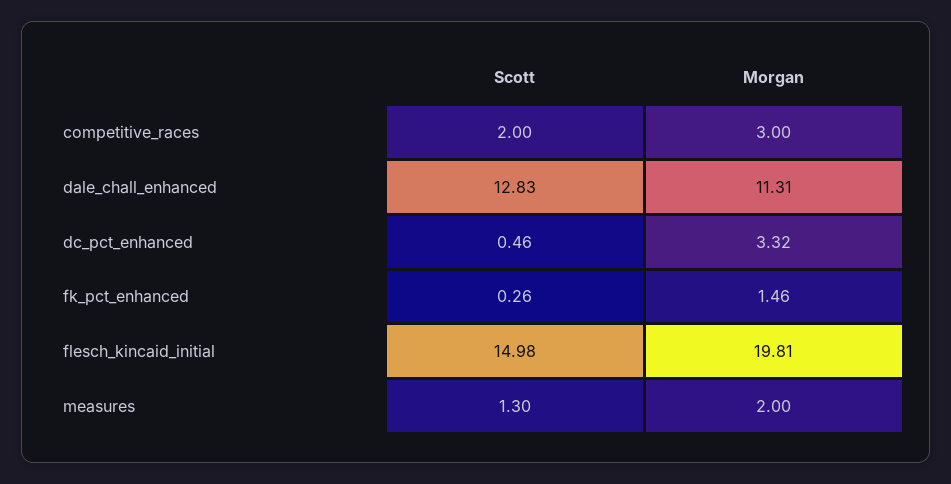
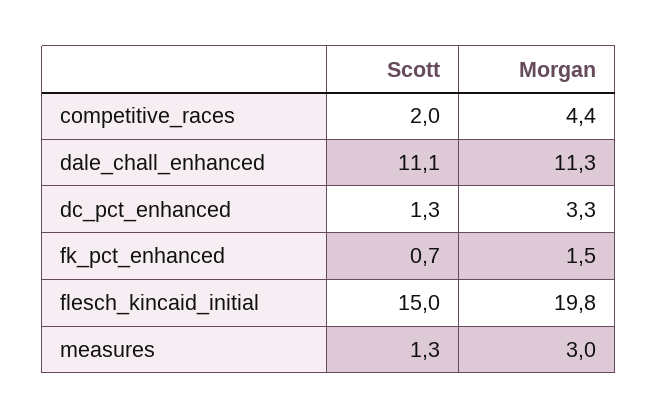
  {
    "Scott": {
      "competitive_races": 2,
-     "dale_chall_enhanced": 12.83,
+     "dale_chall_enhanced": 11.1,
-     "dc_pct_enhanced": 0.46,
+     "dc_pct_enhanced": 1.3,
-     "fk_pct_enhanced": 0.26,
+     "fk_pct_enhanced": 0.7,
      "flesch_kincaid_initial": 14.98,
      "measures": 1.3
    },
    "Morgan": {
-     "competitive_races": 3,
+     "competitive_races": 4.4,
      "dale_chall_enhanced": 11.31,
      "dc_pct_enhanced": 3.32,
      "fk_pct_enhanced": 1.46,
      "flesch_kincaid_initial": 19.81,
-     "measures": 2
+     "measures": 3
    }
  }

